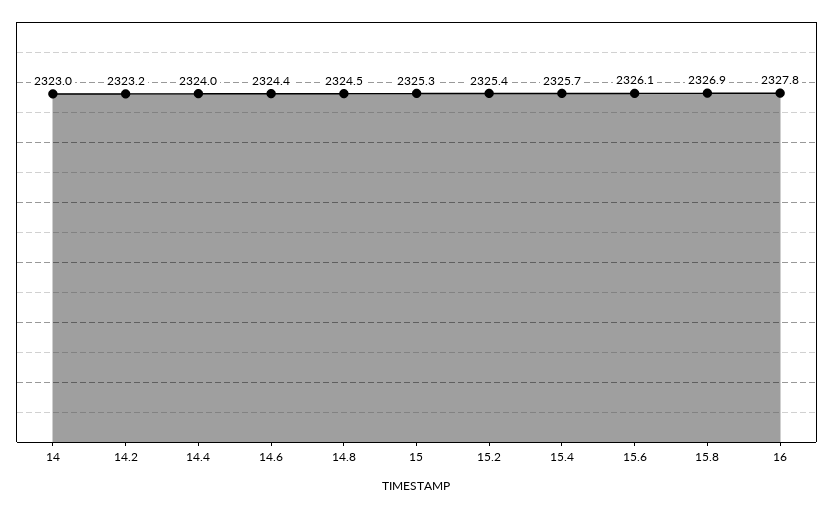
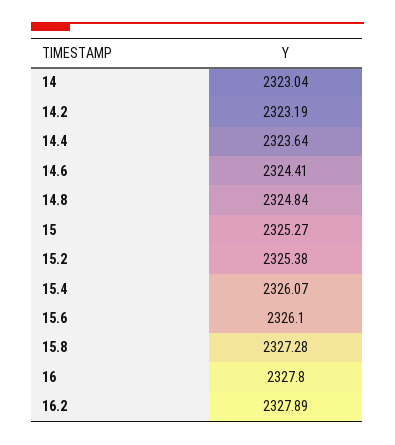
  {
    "14": 2323.04,
    "14.2": 2323.19,
-   "14.4": 2324,
+   "14.4": 2323.64,
    "14.6": 2324.41,
-   "14.8": 2324.5,
+   "14.8": 2324.84,
    "15": 2325.27,
    "15.2": 2325.38,
-   "15.4": 2325.7,
+   "15.4": 2326.07,
    "15.6": 2326.1,
-   "15.8": 2326.9,
+   "15.8": 2327.28,
-   "16": 2327.8
+   "16": 2327.8,
+   "16.2": 2327.89
  }

